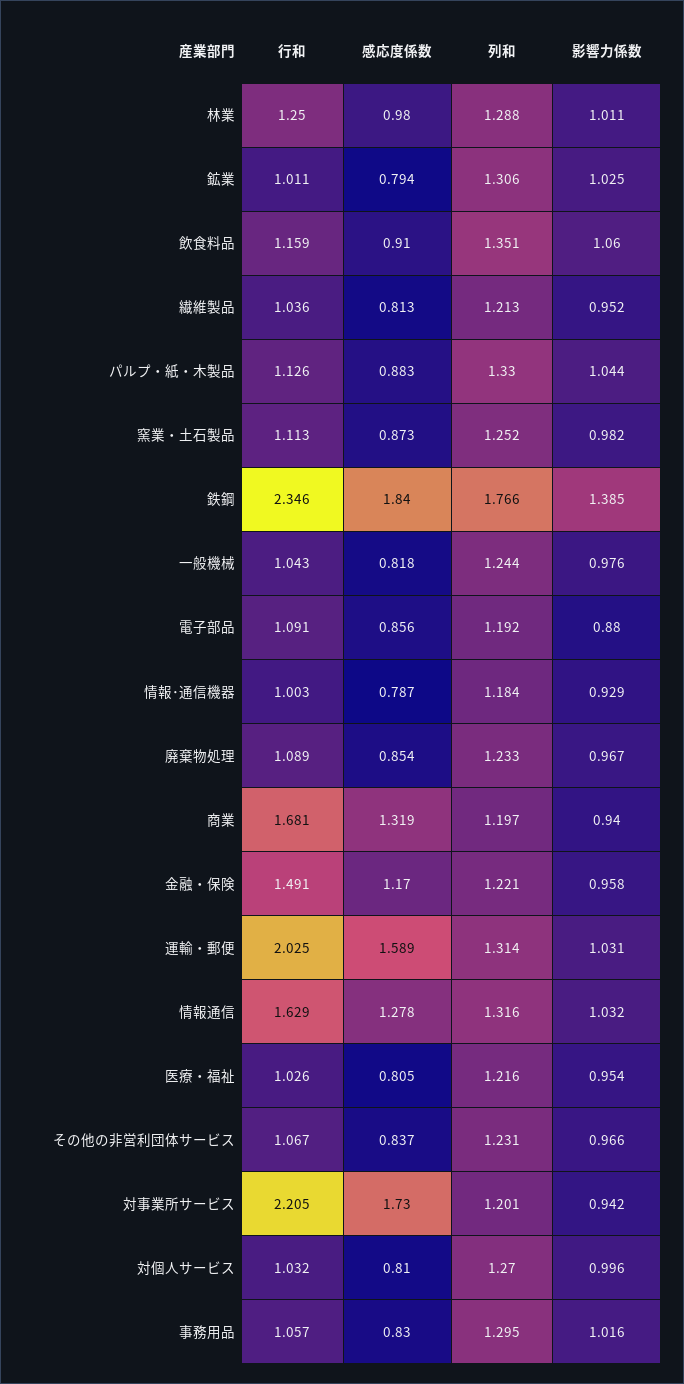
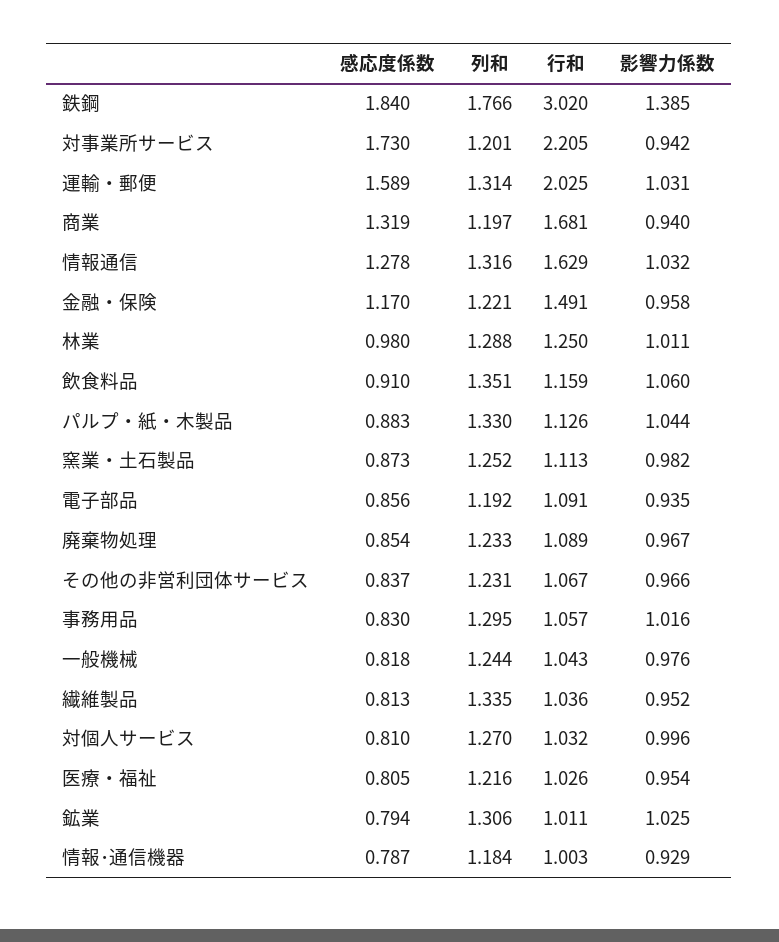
  {
    "行和": {
      "林業": 1.25,
      "鉱業": 1.011,
      "飲食料品": 1.159,
      "繊維製品": 1.036,
      "パルプ・紙・木製品": 1.126,
      "窯業・土石製品": 1.113,
-     "鉄鋼": 2.346,
+     "鉄鋼": 3.02,
      "一般機械": 1.043,
      "電子部品": 1.091,
      "情報･通信機器": 1.003,
      "廃棄物処理": 1.089,
      "商業": 1.681,
      "金融・保険": 1.491,
      "運輸・郵便": 2.025,
      "情報通信": 1.629,
      "医療・福祉": 1.026,
      "その他の非営利団体サービス": 1.067,
      "対事業所サービス": 2.205,
      "対個人サービス": 1.032,
      "事務用品": 1.057
    },
    "感応度係数": {
      "林業": 0.98,
      "鉱業": 0.794,
      "飲食料品": 0.91,
      "繊維製品": 0.813,
      "パルプ・紙・木製品": 0.883,
      "窯業・土石製品": 0.873,
      "鉄鋼": 1.84,
      "一般機械": 0.818,
      "電子部品": 0.856,
      "情報･通信機器": 0.787,
      "廃棄物処理": 0.854,
      "商業": 1.319,
      "金融・保険": 1.17,
      "運輸・郵便": 1.589,
      "情報通信": 1.278,
      "医療・福祉": 0.805,
      "その他の非営利団体サービス": 0.837,
      "対事業所サービス": 1.73,
      "対個人サービス": 0.81,
      "事務用品": 0.83
    },
    "列和": {
      "林業": 1.288,
      "鉱業": 1.306,
      "飲食料品": 1.351,
-     "繊維製品": 1.213,
+     "繊維製品": 1.335,
      "パルプ・紙・木製品": 1.33,
      "窯業・土石製品": 1.252,
      "鉄鋼": 1.766,
      "一般機械": 1.244,
      "電子部品": 1.192,
      "情報･通信機器": 1.184,
      "廃棄物処理": 1.233,
      "商業": 1.197,
      "金融・保険": 1.221,
      "運輸・郵便": 1.314,
      "情報通信": 1.316,
      "医療・福祉": 1.216,
      "その他の非営利団体サービス": 1.231,
      "対事業所サービス": 1.201,
      "対個人サービス": 1.27,
      "事務用品": 1.295
    },
    "影響力係数": {
      "林業": 1.011,
      "鉱業": 1.025,
      "飲食料品": 1.06,
      "繊維製品": 0.952,
      "パルプ・紙・木製品": 1.044,
      "窯業・土石製品": 0.982,
      "鉄鋼": 1.385,
      "一般機械": 0.976,
-     "電子部品": 0.88,
+     "電子部品": 0.935,
      "情報･通信機器": 0.929,
      "廃棄物処理": 0.967,
      "商業": 0.94,
      "金融・保険": 0.958,
      "運輸・郵便": 1.031,
      "情報通信": 1.032,
      "医療・福祉": 0.954,
      "その他の非営利団体サービス": 0.966,
      "対事業所サービス": 0.942,
      "対個人サービス": 0.996,
      "事務用品": 1.016
    }
  }

